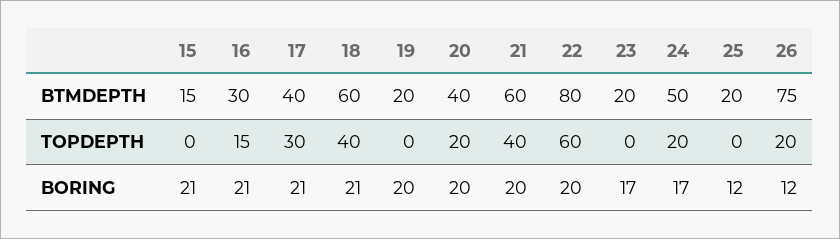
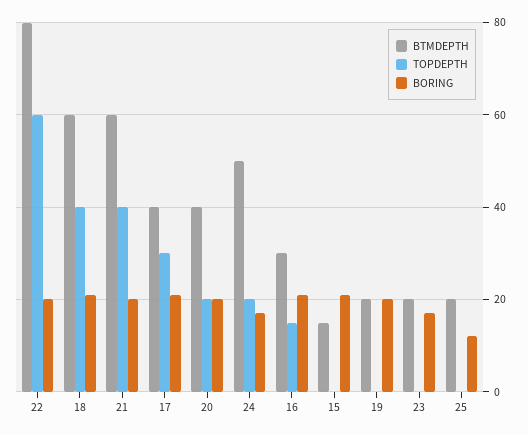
  {
    "BTMDEPTH": {
      "15": 15,
      "16": 30,
      "17": 40,
      "18": 60,
      "19": 20,
      "20": 40,
      "21": 60,
      "22": 80,
      "23": 20,
      "24": 50,
-     "25": 20,
+     "25": 20
-     "26": 75
    },
    "TOPDEPTH": {
      "15": 0,
      "16": 15,
      "17": 30,
      "18": 40,
      "19": 0,
      "20": 20,
      "21": 40,
      "22": 60,
      "23": 0,
      "24": 20,
-     "25": 0,
+     "25": 0
-     "26": 20
    },
    "BORING": {
      "15": 21,
      "16": 21,
      "17": 21,
      "18": 21,
      "19": 20,
      "20": 20,
      "21": 20,
      "22": 20,
      "23": 17,
      "24": 17,
-     "25": 12,
+     "25": 12
-     "26": 12
    }
  }

